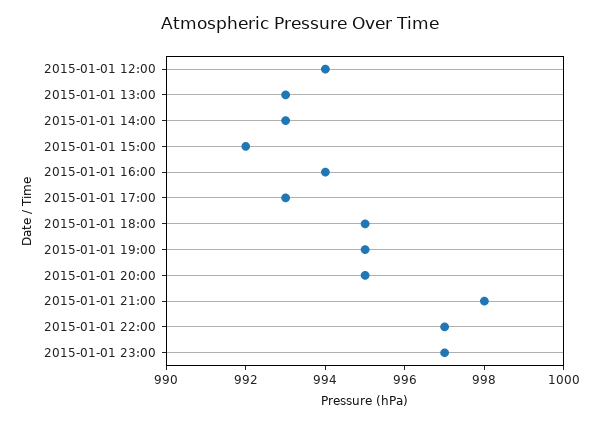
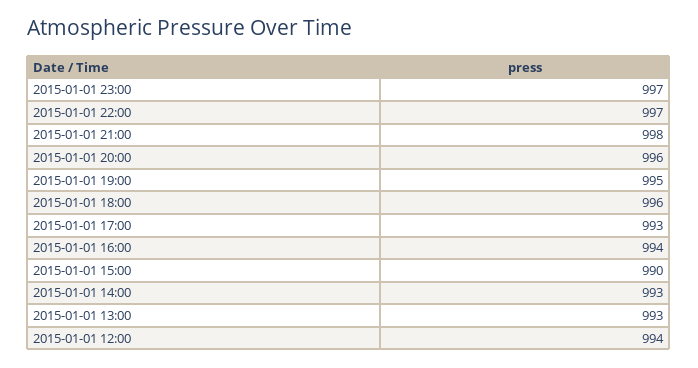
  {
    "2015-01-01 12:00": 994,
    "2015-01-01 13:00": 993,
    "2015-01-01 14:00": 993,
-   "2015-01-01 15:00": 992,
+   "2015-01-01 15:00": 990,
    "2015-01-01 16:00": 994,
    "2015-01-01 17:00": 993,
-   "2015-01-01 18:00": 995,
+   "2015-01-01 18:00": 996,
    "2015-01-01 19:00": 995,
-   "2015-01-01 20:00": 995,
+   "2015-01-01 20:00": 996,
    "2015-01-01 21:00": 998,
    "2015-01-01 22:00": 997,
    "2015-01-01 23:00": 997
  }

